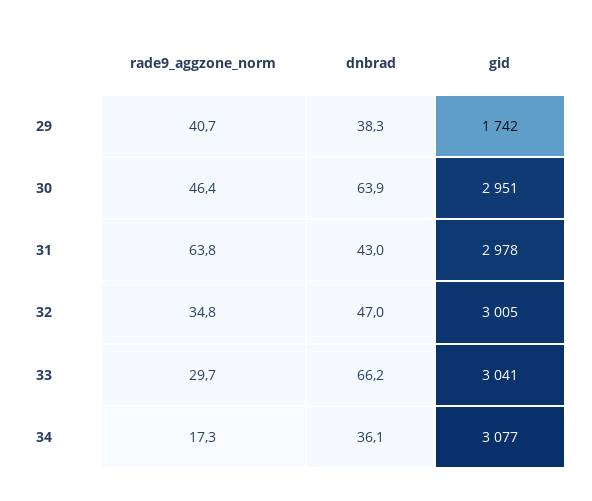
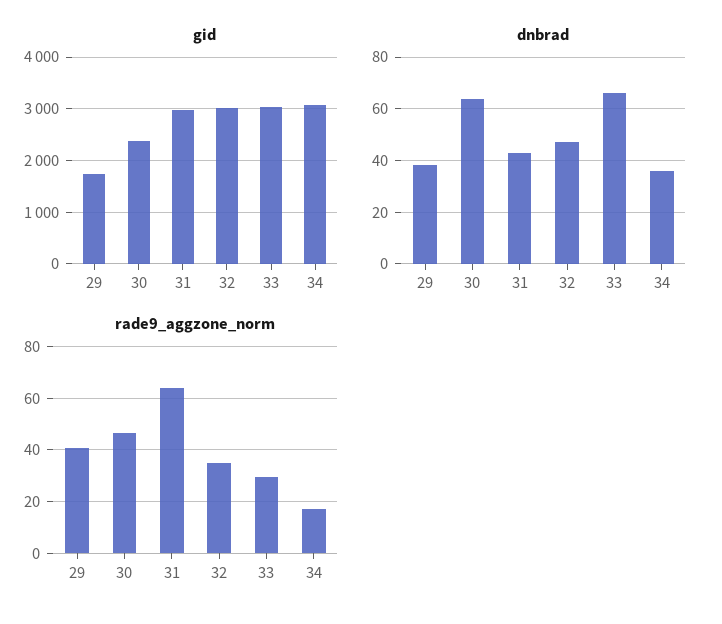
  {
    "rade9_aggzone_norm": {
      "29": 40.7,
      "30": 46.4,
      "31": 63.8,
      "32": 34.8,
      "33": 29.7,
      "34": 17.3
    },
    "dnbrad": {
      "29": 38.3,
      "30": 63.9,
      "31": 43,
      "32": 47,
      "33": 66.2,
      "34": 36.1
    },
    "gid": {
      "29": 1742,
-     "30": 2951,
+     "30": 2400,
      "31": 2978,
      "32": 3005,
      "33": 3041,
      "34": 3077
    }
  }

